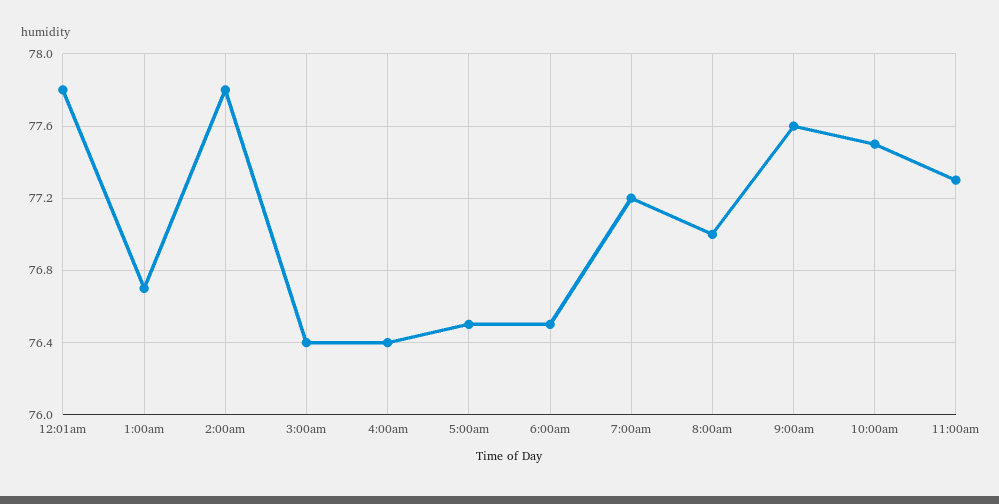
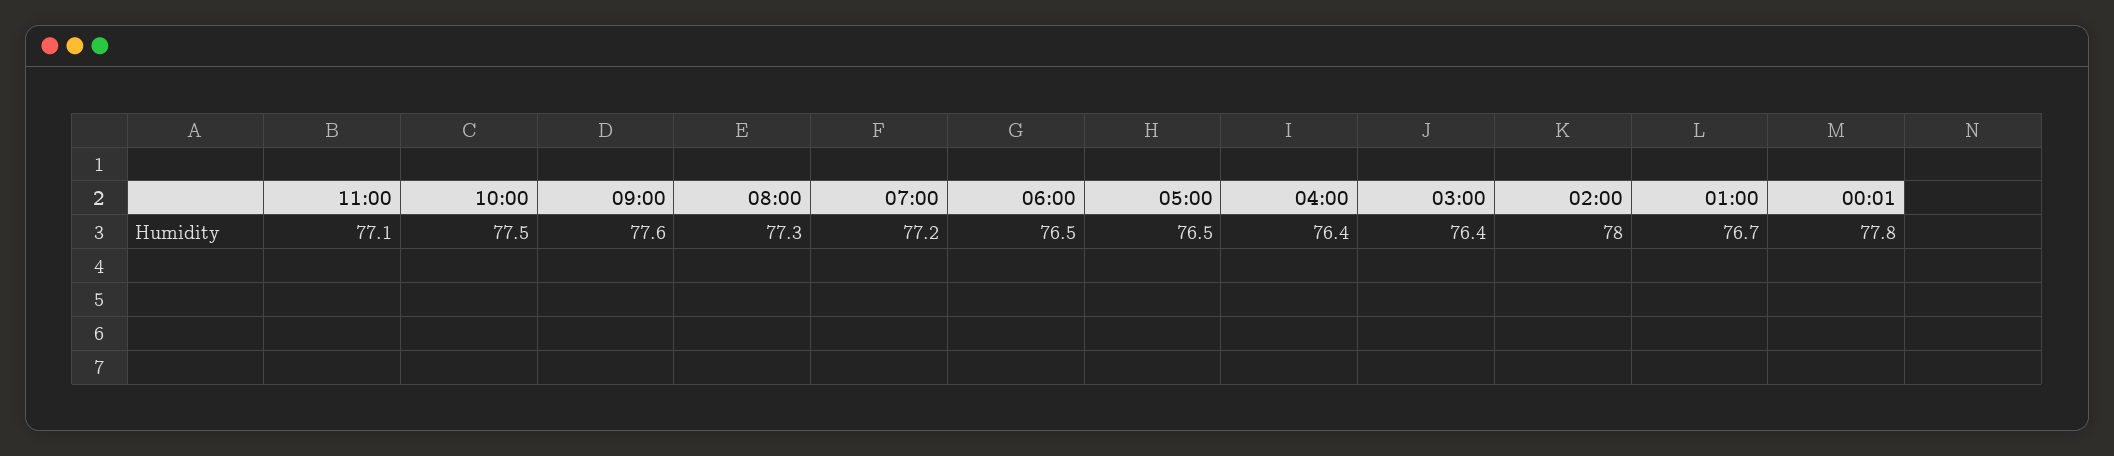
  {
    "12:01am": 77.8,
    "1:00am": 76.7,
-   "2:00am": 77.8,
+   "2:00am": 78,
    "3:00am": 76.4,
    "4:00am": 76.4,
    "5:00am": 76.5,
    "6:00am": 76.5,
    "7:00am": 77.2,
-   "8:00am": 77,
+   "8:00am": 77.3,
    "9:00am": 77.6,
    "10:00am": 77.5,
-   "11:00am": 77.3
+   "11:00am": 77.1
  }

